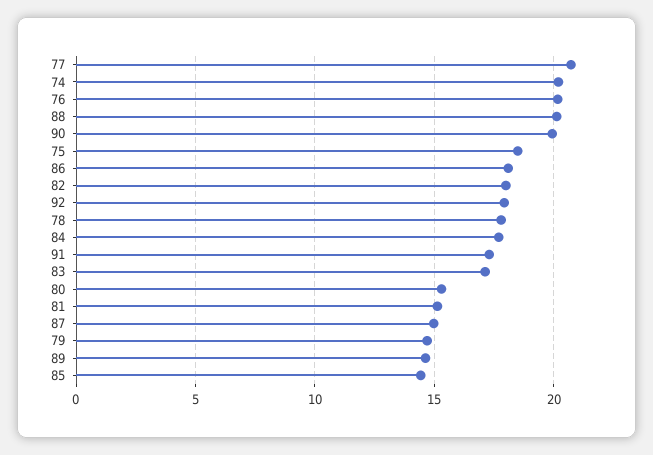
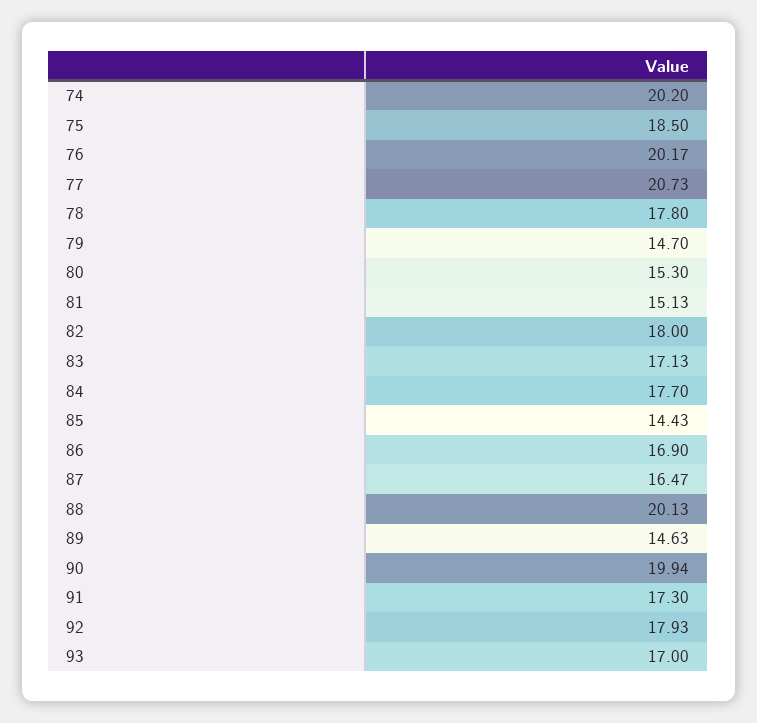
  {
    "77": 20.73,
    "74": 20.2,
    "76": 20.17,
    "88": 20.13,
    "90": 19.94,
    "75": 18.5,
-   "86": 18,
+   "86": 16.9,
    "82": 18,
    "92": 17.93,
    "78": 17.8,
    "84": 17.7,
    "91": 17.3,
    "83": 17.13,
    "80": 15.3,
    "81": 15.13,
-   "87": 15,
+   "87": 16.47,
    "79": 14.7,
    "89": 14.63,
-   "85": 14.43
+   "85": 14.43,
+   "93": 17
  }

